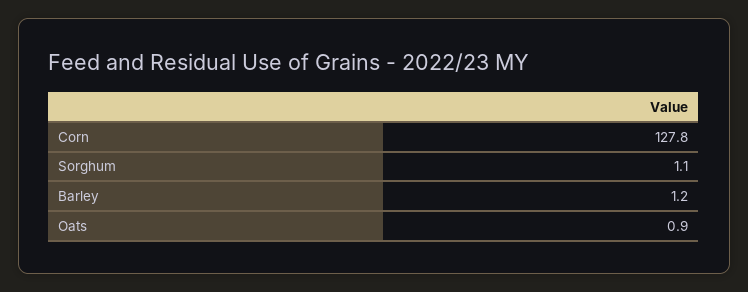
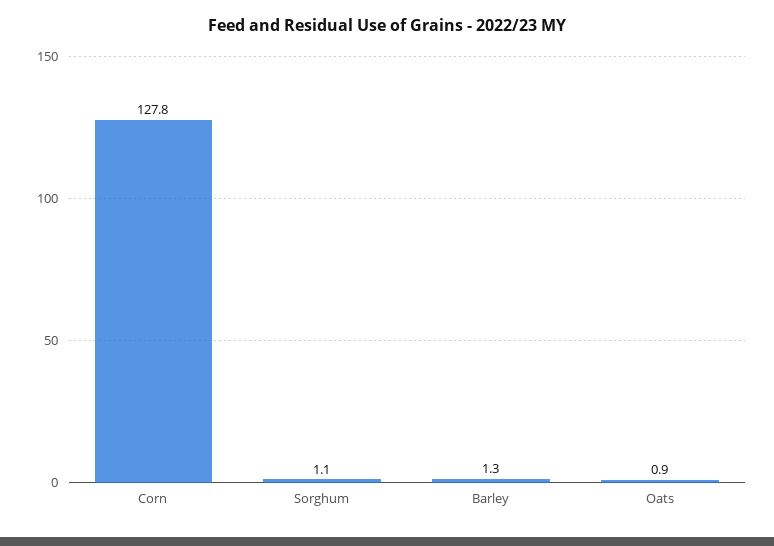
  {
    "Corn": 127.8,
    "Sorghum": 1.1,
-   "Barley": 1.2,
+   "Barley": 1.3,
    "Oats": 0.9
  }

